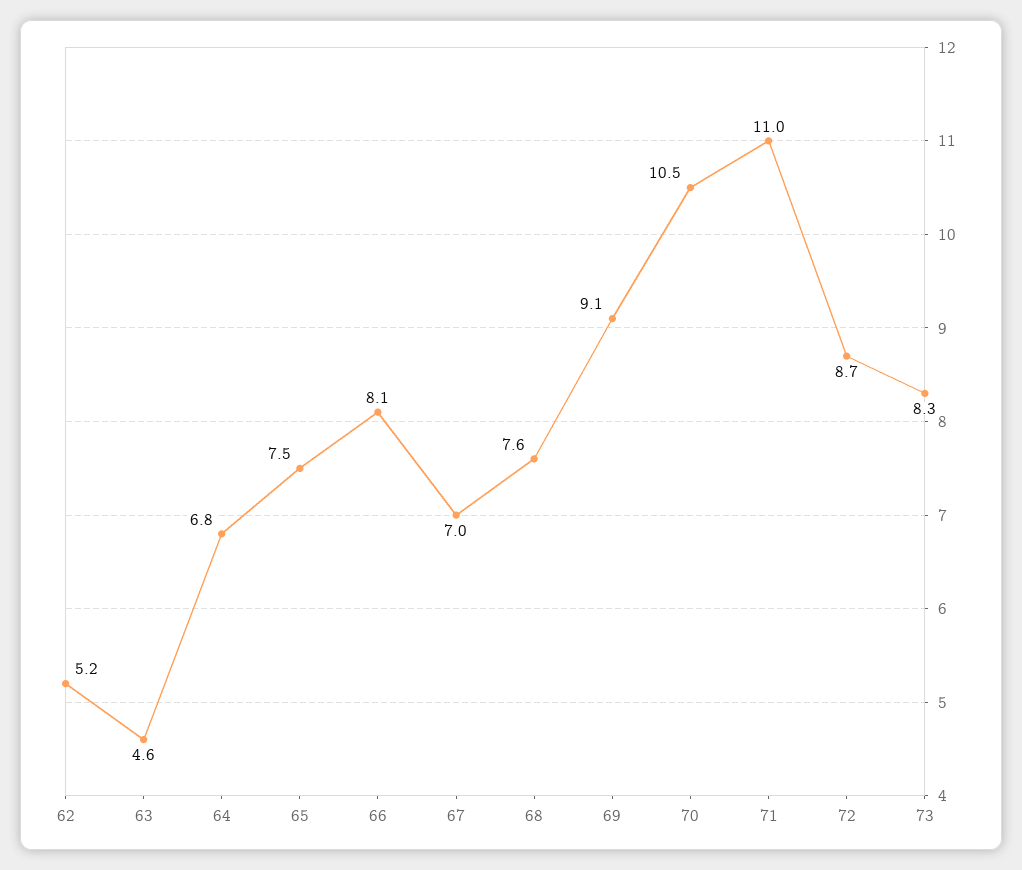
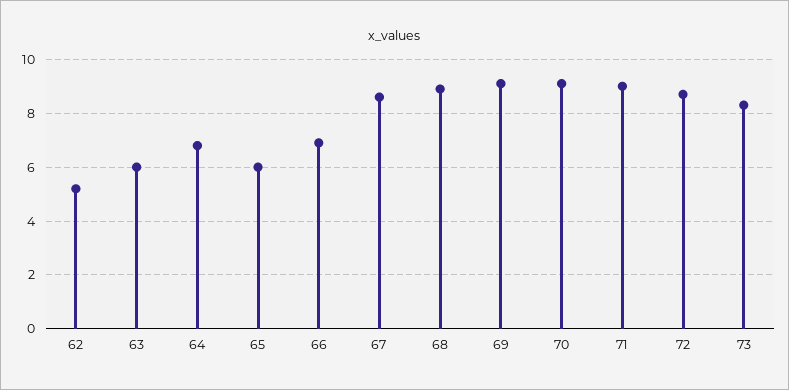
  {
    "62": 5.2,
-   "63": 4.6,
+   "63": 6,
    "64": 6.8,
-   "65": 7.5,
+   "65": 6,
-   "66": 8.1,
+   "66": 7,
-   "67": 7,
+   "67": 8.5,
-   "68": 7.6,
+   "68": 9,
    "69": 9.1,
-   "70": 10.5,
+   "70": 9,
-   "71": 11,
+   "71": 9,
    "72": 8.7,
    "73": 8.3
  }

